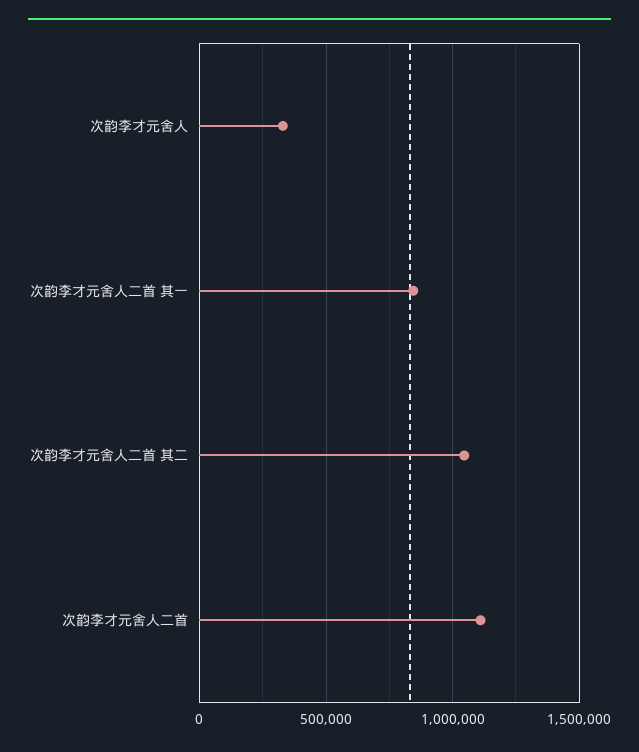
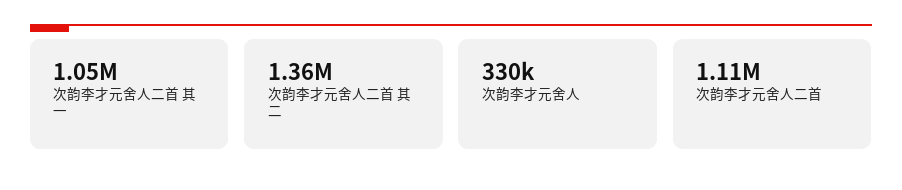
  {
    "次韵李才元舍人": 330000,
-   "次韵李才元舍人二首 其一": 850000,
+   "次韵李才元舍人二首 其一": 1050000,
-   "次韵李才元舍人二首 其二": 1050000,
+   "次韵李才元舍人二首 其二": 1360000,
    "次韵李才元舍人二首": 1110000
  }

